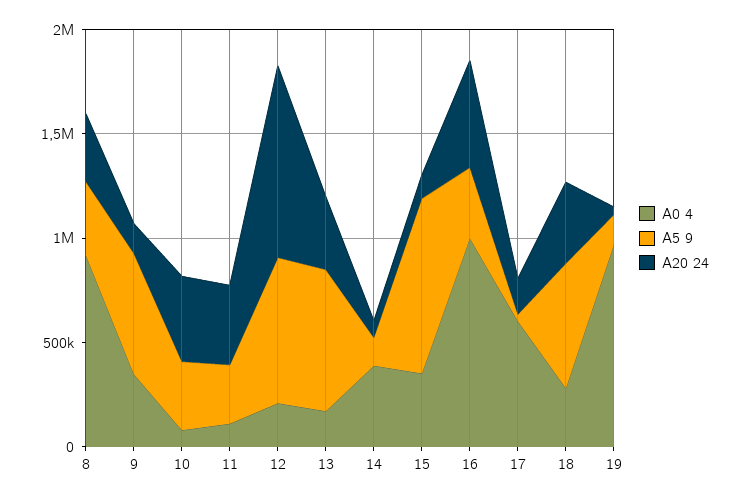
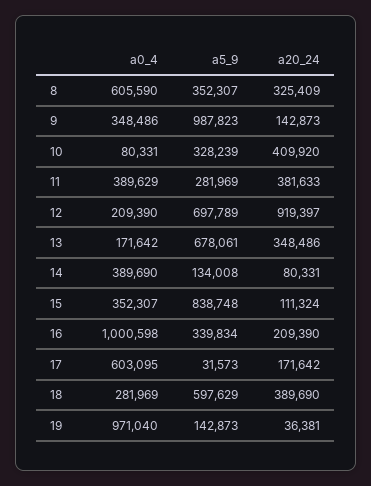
  {
    "A0 4": {
-     "8": 900000,
+     "8": 605590,
      "9": 348486,
      "10": 80331,
-     "11": 100000,
+     "11": 389629,
      "12": 209390,
      "13": 171642,
      "14": 389690,
      "15": 352307,
      "16": 1000598,
      "17": 603095,
      "18": 281969,
      "19": 971040
    },
    "A5 9": {
      "8": 352307,
-     "9": 600000,
+     "9": 987823,
      "10": 328239,
      "11": 281969,
      "12": 697789,
      "13": 678061,
      "14": 134008,
      "15": 838748,
      "16": 339834,
      "17": 31573,
      "18": 597629,
      "19": 142873
    },
    "A20 24": {
      "8": 325409,
      "9": 142873,
      "10": 409920,
      "11": 381633,
      "12": 919397,
      "13": 348486,
      "14": 80331,
      "15": 111324,
-     "16": 500000,
+     "16": 209390,
      "17": 171642,
      "18": 389690,
      "19": 36381
    }
  }

